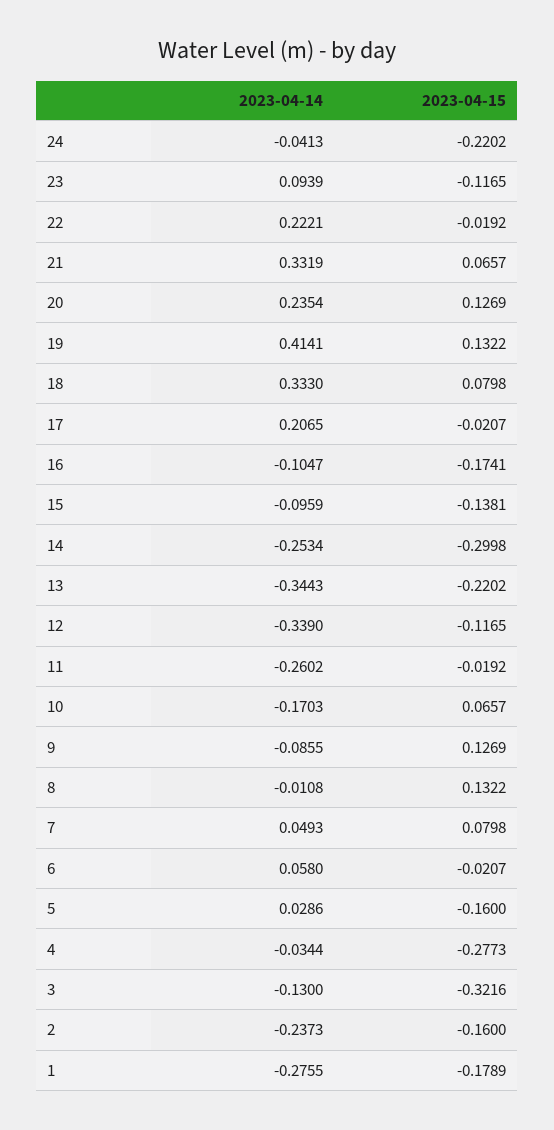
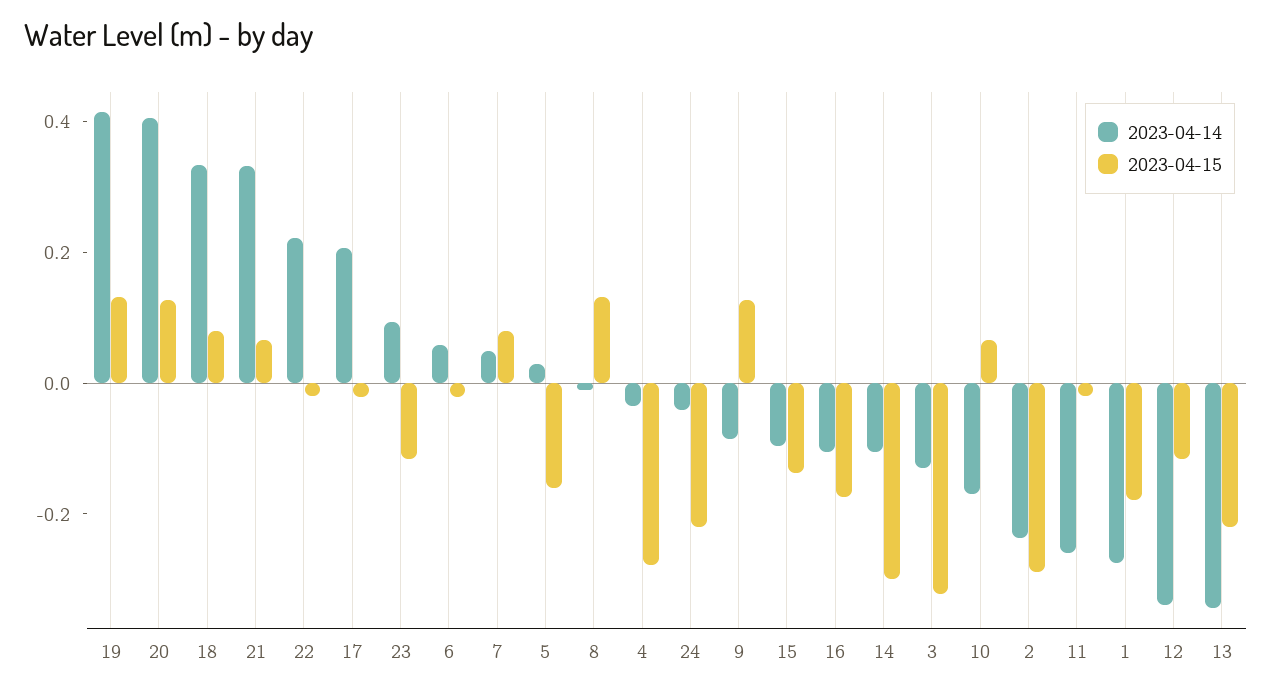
  {
    "2023-04-14": {
      "24": -0.0413,
      "23": 0.0939,
      "22": 0.2221,
      "21": 0.3319,
-     "20": 0.2354,
+     "20": 0.4,
      "19": 0.4141,
      "18": 0.333,
      "17": 0.2065,
      "16": -0.1047,
      "15": -0.0959,
-     "14": -0.2534,
+     "14": -0.1,
      "13": -0.3443,
      "12": -0.339,
      "11": -0.2602,
      "10": -0.1703,
      "9": -0.0855,
      "8": -0.0108,
      "7": 0.0493,
      "6": 0.058,
      "5": 0.0286,
      "4": -0.0344,
      "3": -0.13,
      "2": -0.2373,
      "1": -0.2755
    },
    "2023-04-15": {
      "24": -0.2202,
      "23": -0.1165,
      "22": -0.0192,
      "21": 0.0657,
      "20": 0.1269,
      "19": 0.1322,
      "18": 0.0798,
      "17": -0.0207,
      "16": -0.1741,
      "15": -0.1381,
      "14": -0.2998,
      "13": -0.2202,
      "12": -0.1165,
      "11": -0.0192,
      "10": 0.0657,
      "9": 0.1269,
      "8": 0.1322,
      "7": 0.0798,
      "6": -0.0207,
      "5": -0.16,
      "4": -0.2773,
      "3": -0.3216,
-     "2": -0.16,
+     "2": -0.3,
      "1": -0.1789
    }
  }

